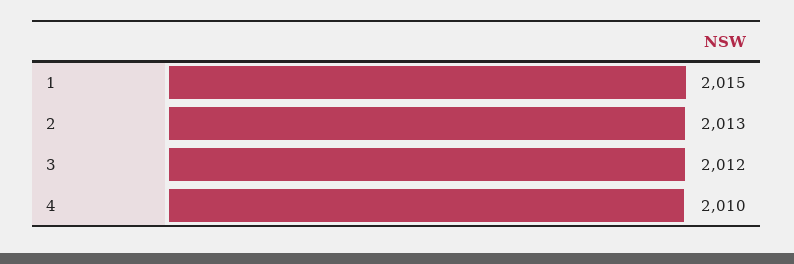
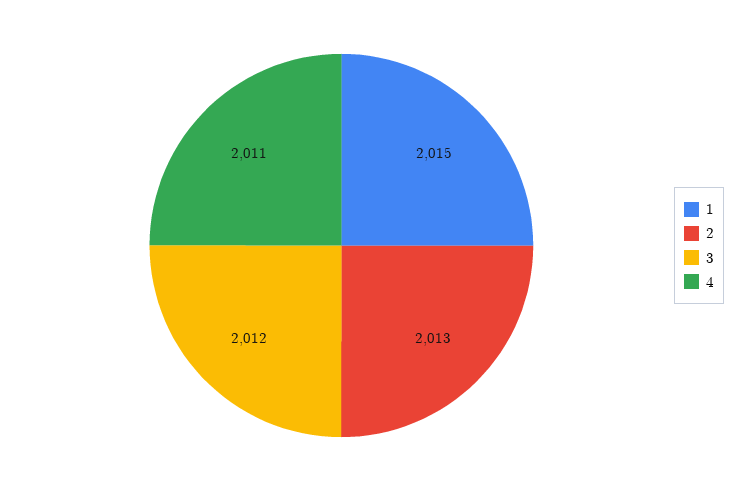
  {
    "1": 2015,
    "2": 2013,
    "3": 2012,
-   "4": 2010
+   "4": 2011
  }

